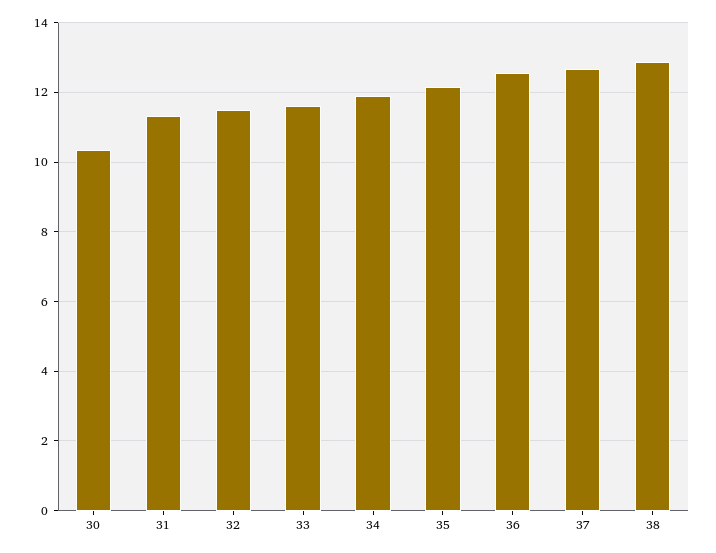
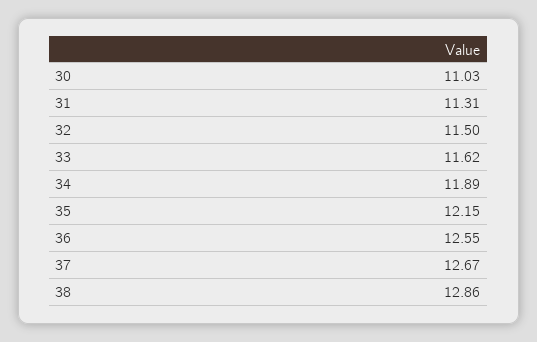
  {
-   "30": 10.4,
+   "30": 11.03,
    "31": 11.31,
    "32": 11.5,
    "33": 11.62,
    "34": 11.89,
    "35": 12.15,
    "36": 12.55,
    "37": 12.67,
    "38": 12.86
  }

